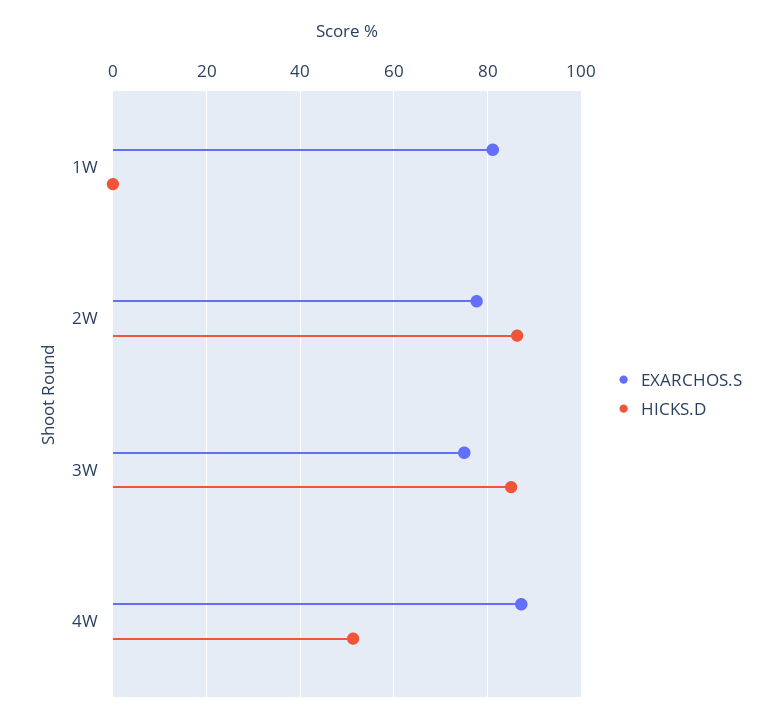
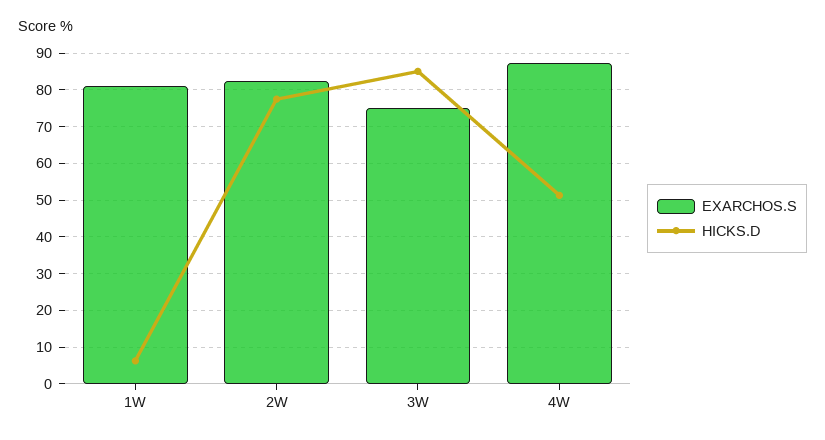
  {
    "EXARCHOS.S": {
      "1W": 82,
-     "2W": 78,
+     "2W": 82,
      "3W": 76,
      "4W": 88
    },
    "HICKS.D": {
-     "1W": 0,
+     "1W": 6,
-     "2W": 86,
+     "2W": 78,
      "3W": 86,
      "4W": 52
    }
  }

